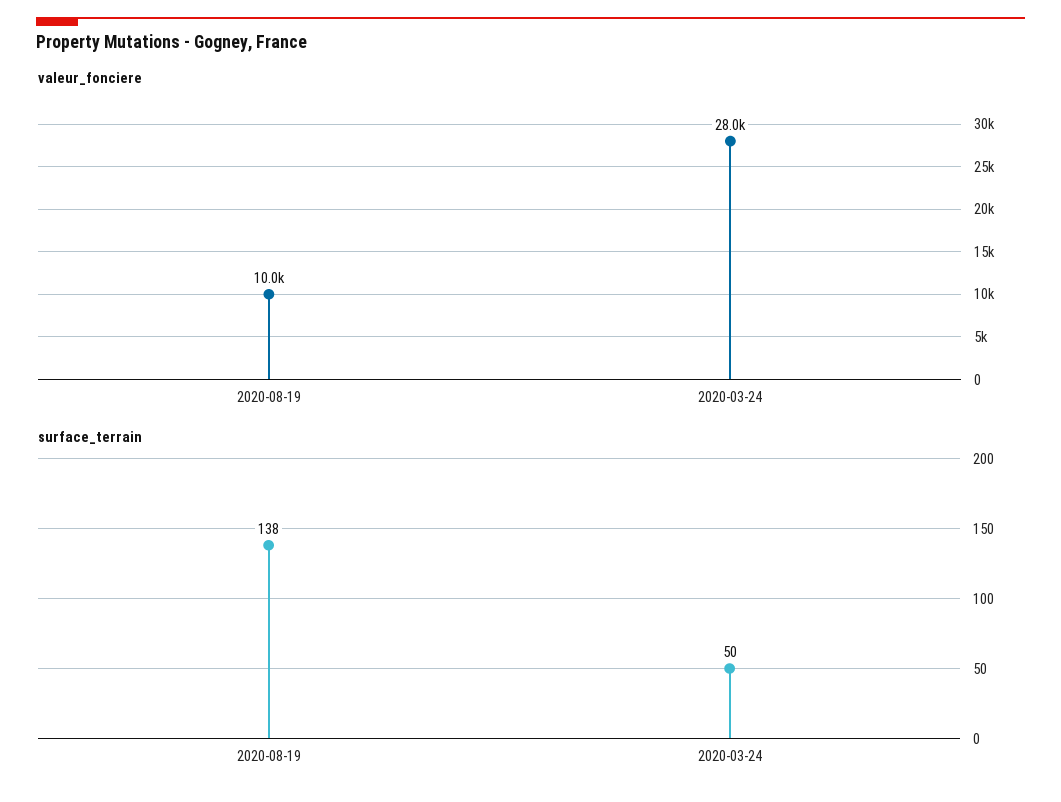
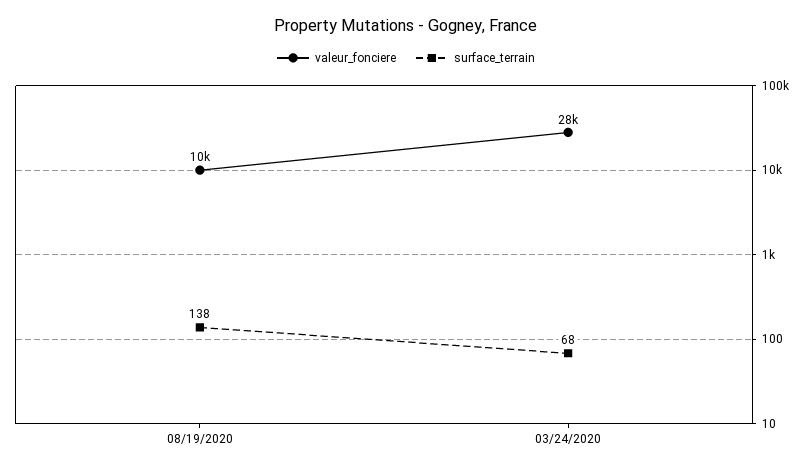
  {
    "valeur_fonciere": {
      "2020-08-19": 10000,
      "2020-03-24": 28000
    },
    "surface_terrain": {
      "2020-08-19": 138,
-     "2020-03-24": 50
+     "2020-03-24": 68
    }
  }

